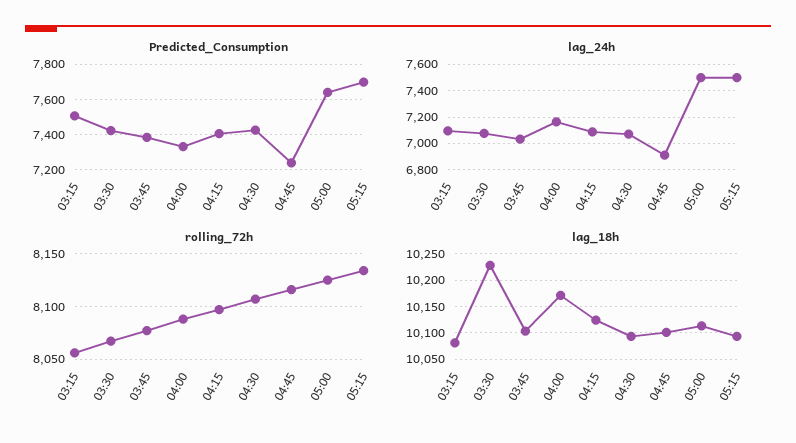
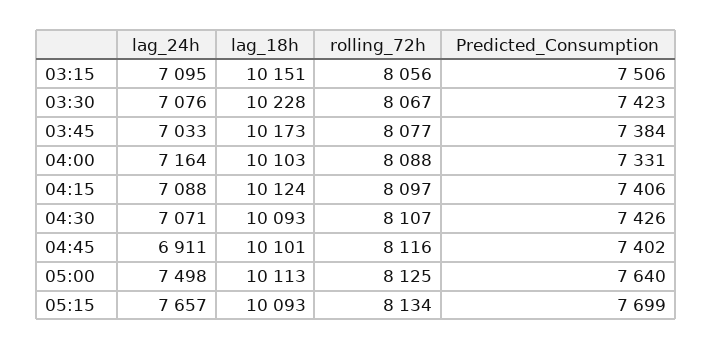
  {
    "Predicted_Consumption": {
      "03:15": 7506,
      "03:30": 7423,
      "03:45": 7384,
      "04:00": 7331,
      "04:15": 7406,
      "04:30": 7426,
-     "04:45": 7250,
+     "04:45": 7402,
      "05:00": 7640,
      "05:15": 7699
    },
    "lag_24h": {
      "03:15": 7095,
      "03:30": 7076,
      "03:45": 7033,
      "04:00": 7164,
      "04:15": 7088,
      "04:30": 7071,
      "04:45": 6911,
      "05:00": 7498,
-     "05:15": 7500
+     "05:15": 7657
    },
    "rolling_72h": {
      "03:15": 8056,
      "03:30": 8067,
      "03:45": 8077,
      "04:00": 8088,
      "04:15": 8097,
      "04:30": 8107,
      "04:45": 8116,
      "05:00": 8125,
      "05:15": 8134
    },
    "lag_18h": {
-     "03:15": 10075,
+     "03:15": 10151,
      "03:30": 10228,
-     "03:45": 10100,
+     "03:45": 10173,
-     "04:00": 10175,
+     "04:00": 10103,
      "04:15": 10124,
      "04:30": 10093,
      "04:45": 10101,
      "05:00": 10113,
      "05:15": 10093
    }
  }

